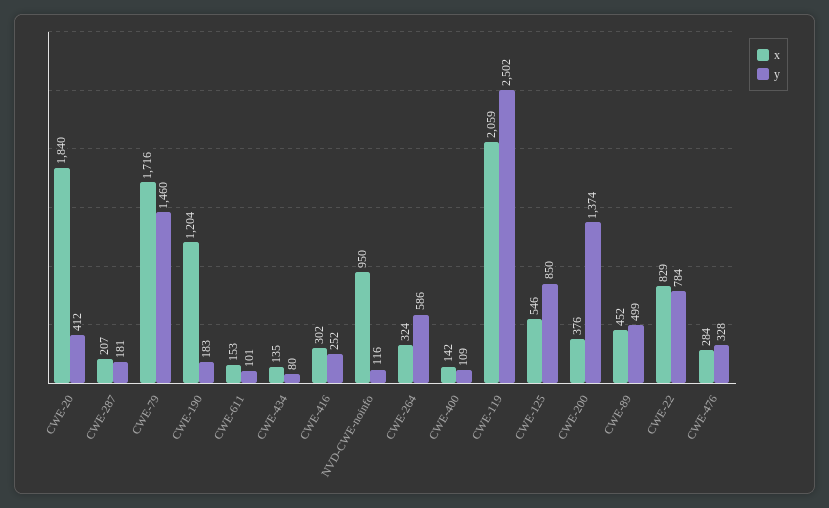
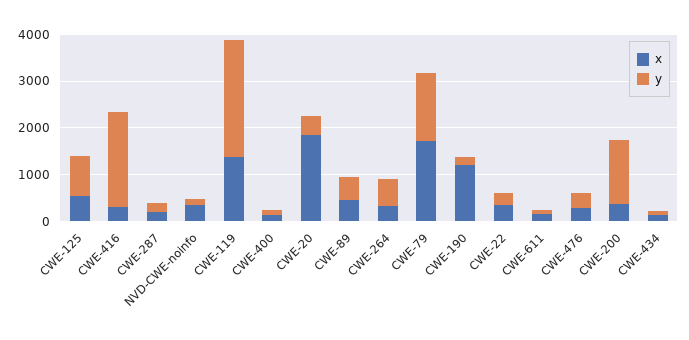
  {
    "x": {
      "CWE-20": 1840,
      "CWE-287": 207,
      "CWE-79": 1716,
      "CWE-190": 1204,
      "CWE-611": 153,
      "CWE-434": 135,
      "CWE-416": 302,
-     "NVD-CWE-noinfo": 950,
+     "NVD-CWE-noinfo": 400,
      "CWE-264": 324,
      "CWE-400": 142,
-     "CWE-119": 2059,
+     "CWE-119": 1400,
      "CWE-125": 546,
      "CWE-200": 376,
      "CWE-89": 452,
-     "CWE-22": 829,
+     "CWE-22": 400,
      "CWE-476": 284
    },
    "y": {
      "CWE-20": 412,
      "CWE-287": 181,
      "CWE-79": 1460,
      "CWE-190": 183,
      "CWE-611": 101,
      "CWE-434": 80,
-     "CWE-416": 252,
+     "CWE-416": 2000,
      "NVD-CWE-noinfo": 116,
      "CWE-264": 586,
      "CWE-400": 109,
      "CWE-119": 2502,
      "CWE-125": 850,
      "CWE-200": 1374,
      "CWE-89": 499,
-     "CWE-22": 784,
+     "CWE-22": 200,
      "CWE-476": 328
    }
  }

